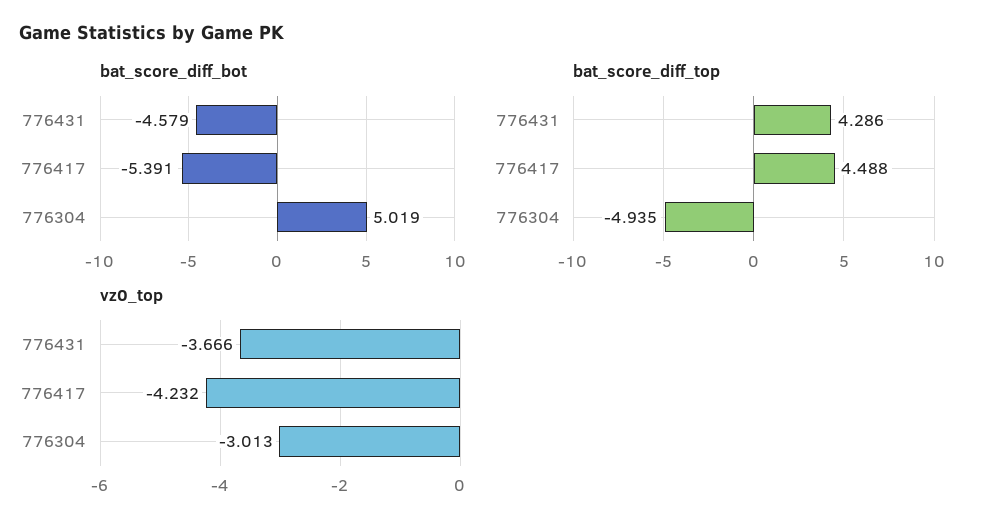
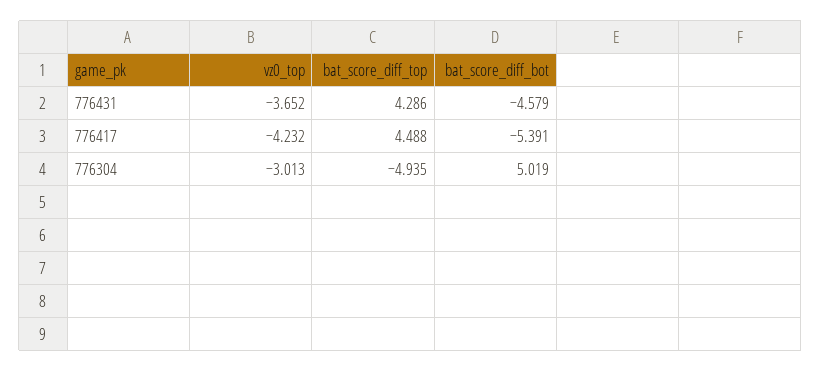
  {
    "bat_score_diff_bot": {
      "776431": -4.579,
      "776417": -5.391,
      "776304": 5.019
    },
    "bat_score_diff_top": {
      "776431": 4.286,
      "776417": 4.488,
      "776304": -4.935
    },
    "vz0_top": {
-     "776431": -3.666,
+     "776431": -3.652,
      "776417": -4.232,
      "776304": -3.013
    }
  }

